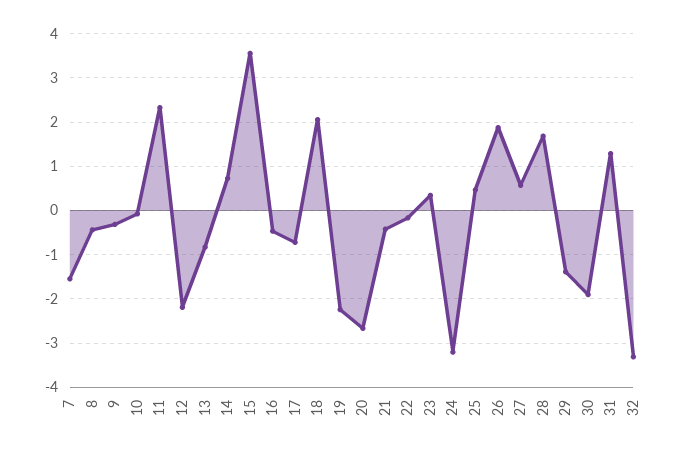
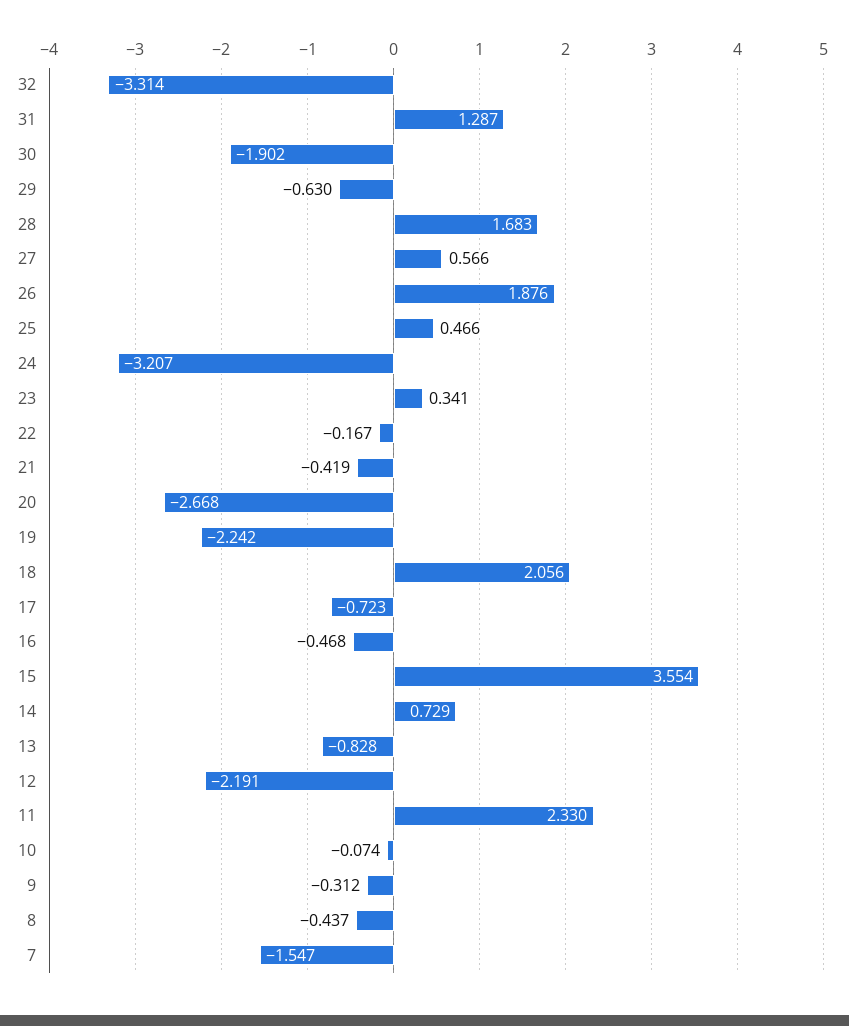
  {
    "7": -1.547,
    "8": -0.437,
    "9": -0.312,
    "10": -0.074,
    "11": 2.33,
    "12": -2.191,
    "13": -0.828,
    "14": 0.729,
    "15": 3.554,
    "16": -0.468,
    "17": -0.723,
    "18": 2.056,
    "19": -2.242,
    "20": -2.668,
    "21": -0.419,
    "22": -0.167,
    "23": 0.341,
    "24": -3.207,
    "25": 0.466,
    "26": 1.876,
    "27": 0.566,
    "28": 1.683,
-   "29": -1.4,
+   "29": -0.63,
    "30": -1.902,
    "31": 1.287,
    "32": -3.314
  }

